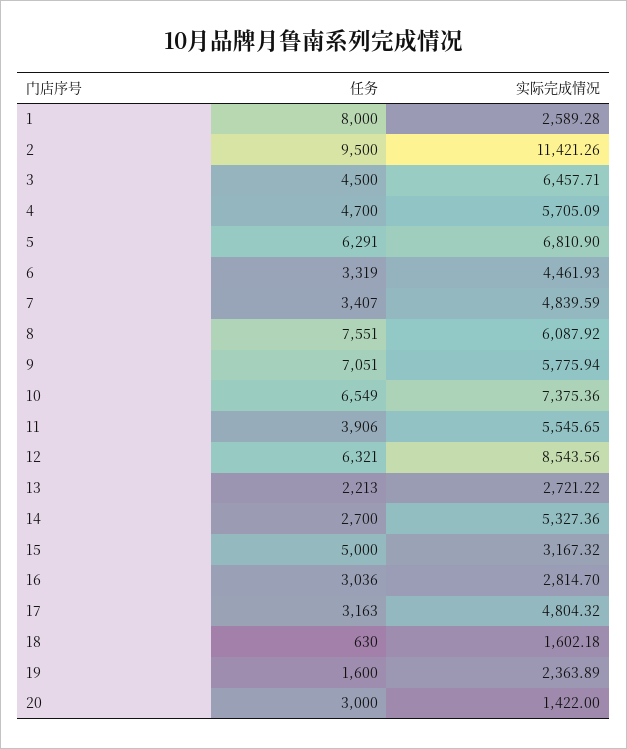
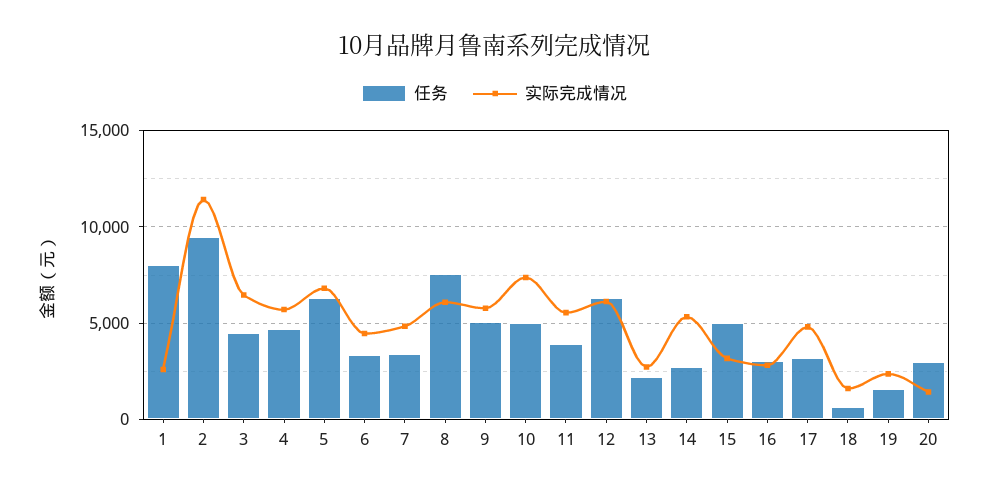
  {
    "任务": {
      "1": 8000,
      "2": 9500,
      "3": 4500,
      "4": 4700,
      "5": 6291,
      "6": 3319,
      "7": 3407,
      "8": 7551,
-     "9": 7051,
+     "9": 5000,
-     "10": 6549,
+     "10": 5000,
      "11": 3906,
      "12": 6321,
      "13": 2213,
      "14": 2700,
      "15": 5000,
      "16": 3036,
      "17": 3163,
      "18": 630,
      "19": 1600,
      "20": 3000
    },
    "实际完成情况": {
      "1": 2589.28,
      "2": 11421.26,
      "3": 6457.71,
      "4": 5705.09,
      "5": 6810.9,
      "6": 4461.93,
      "7": 4839.59,
      "8": 6087.92,
      "9": 5775.94,
      "10": 7375.36,
      "11": 5545.65,
-     "12": 8543.56,
+     "12": 6000,
      "13": 2721.22,
      "14": 5327.36,
      "15": 3167.32,
      "16": 2814.7,
      "17": 4804.32,
      "18": 1602.18,
      "19": 2363.89,
      "20": 1422
    }
  }

